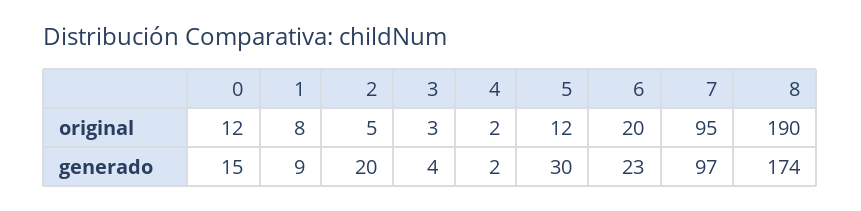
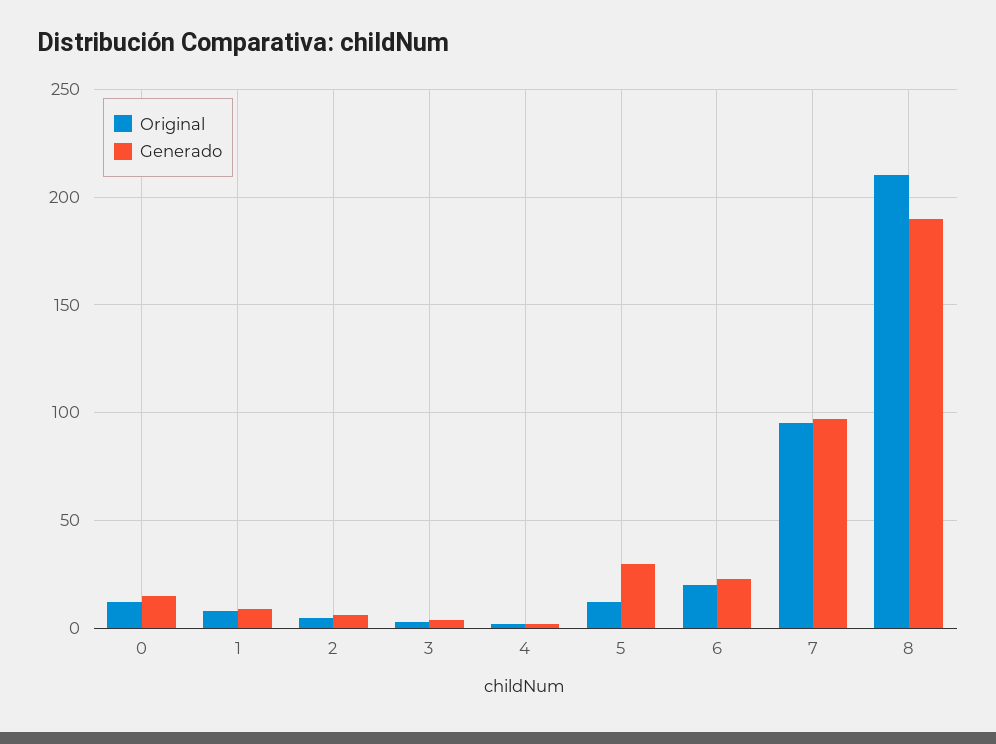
  {
    "original": {
      "0": 12,
      "1": 8,
      "2": 5,
      "3": 3,
      "4": 2,
      "5": 12,
      "6": 20,
      "7": 95,
-     "8": 190
+     "8": 210
    },
    "generado": {
      "0": 15,
      "1": 9,
-     "2": 20,
+     "2": 5,
      "3": 4,
      "4": 2,
      "5": 30,
      "6": 23,
      "7": 97,
-     "8": 174
+     "8": 190
    }
  }

